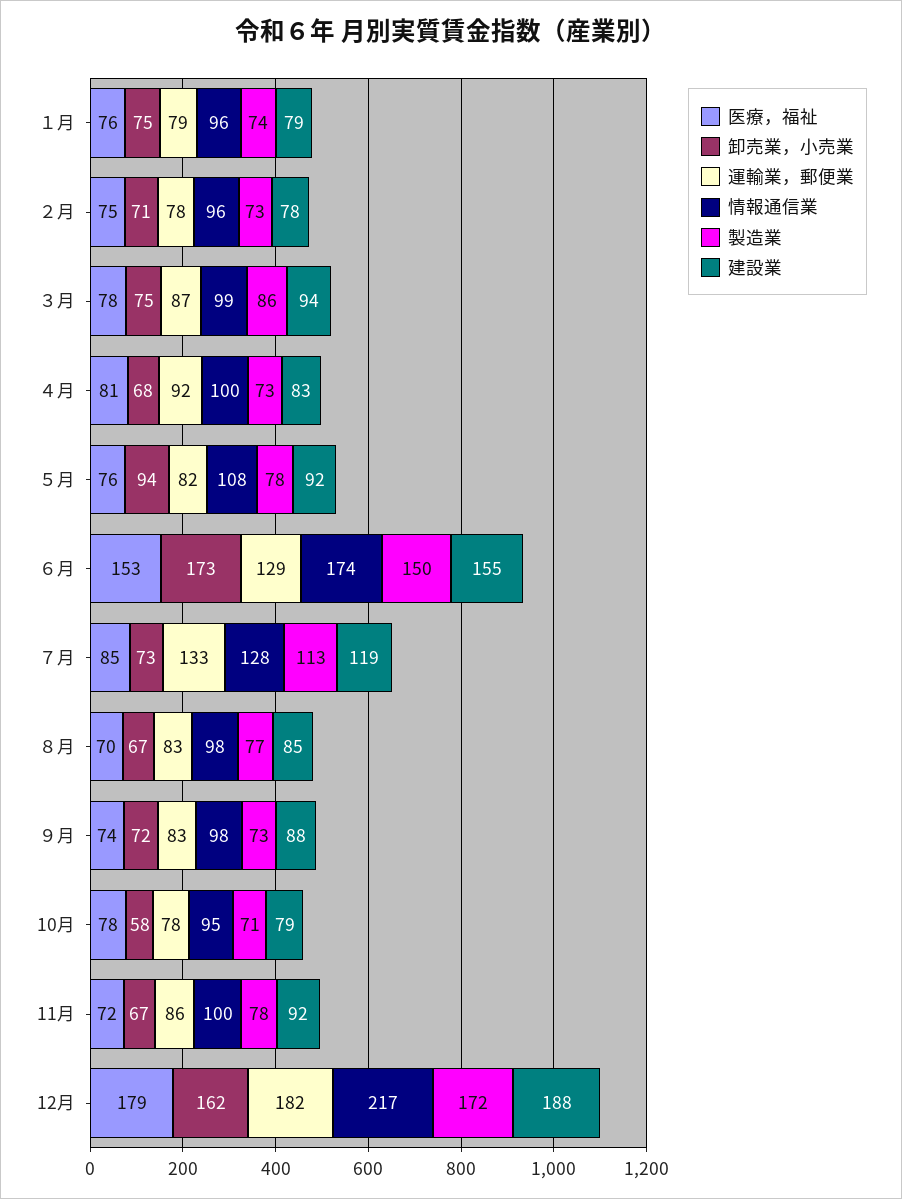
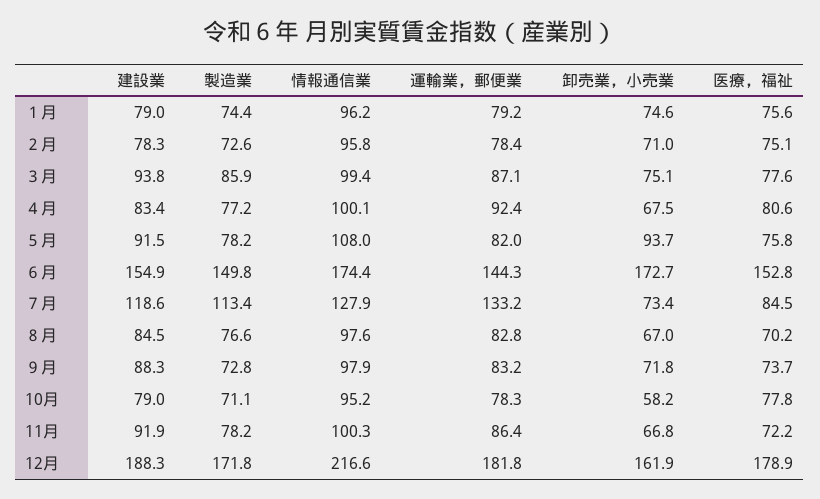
  {
    "医療，福祉": {
      "１月": 75.6,
      "２月": 75.1,
      "３月": 77.6,
      "４月": 80.6,
      "５月": 75.8,
      "６月": 152.8,
      "７月": 84.5,
      "８月": 70.2,
      "９月": 73.7,
      "10月": 77.8,
      "11月": 72.2,
      "12月": 178.9
    },
    "卸売業，小売業": {
      "１月": 74.6,
      "２月": 71,
      "３月": 75.1,
      "４月": 67.5,
      "５月": 93.7,
      "６月": 172.7,
      "７月": 73.4,
      "８月": 67,
      "９月": 71.8,
      "10月": 58.2,
      "11月": 66.8,
      "12月": 161.9
    },
    "運輸業，郵便業": {
      "１月": 79.2,
      "２月": 78.4,
      "３月": 87.1,
      "４月": 92.4,
      "５月": 82,
-     "６月": 129,
+     "６月": 144.3,
      "７月": 133.2,
      "８月": 82.8,
      "９月": 83.2,
      "10月": 78.3,
      "11月": 86.4,
      "12月": 181.8
    },
    "情報通信業": {
      "１月": 96.2,
      "２月": 95.8,
      "３月": 99.4,
      "４月": 100.1,
      "５月": 108,
      "６月": 174.4,
      "７月": 127.9,
      "８月": 97.6,
      "９月": 97.9,
      "10月": 95.2,
      "11月": 100.3,
      "12月": 216.6
    },
    "製造業": {
      "１月": 74.4,
      "２月": 72.6,
      "３月": 85.9,
-     "４月": 73,
+     "４月": 77.2,
      "５月": 78.2,
      "６月": 149.8,
      "７月": 113.4,
      "８月": 76.6,
      "９月": 72.8,
      "10月": 71.1,
      "11月": 78.2,
      "12月": 171.8
    },
    "建設業": {
      "１月": 79,
      "２月": 78.3,
      "３月": 93.8,
      "４月": 83.4,
      "５月": 91.5,
      "６月": 154.9,
      "７月": 118.6,
      "８月": 84.5,
      "９月": 88.3,
      "10月": 79,
      "11月": 91.9,
      "12月": 188.3
    }
  }

